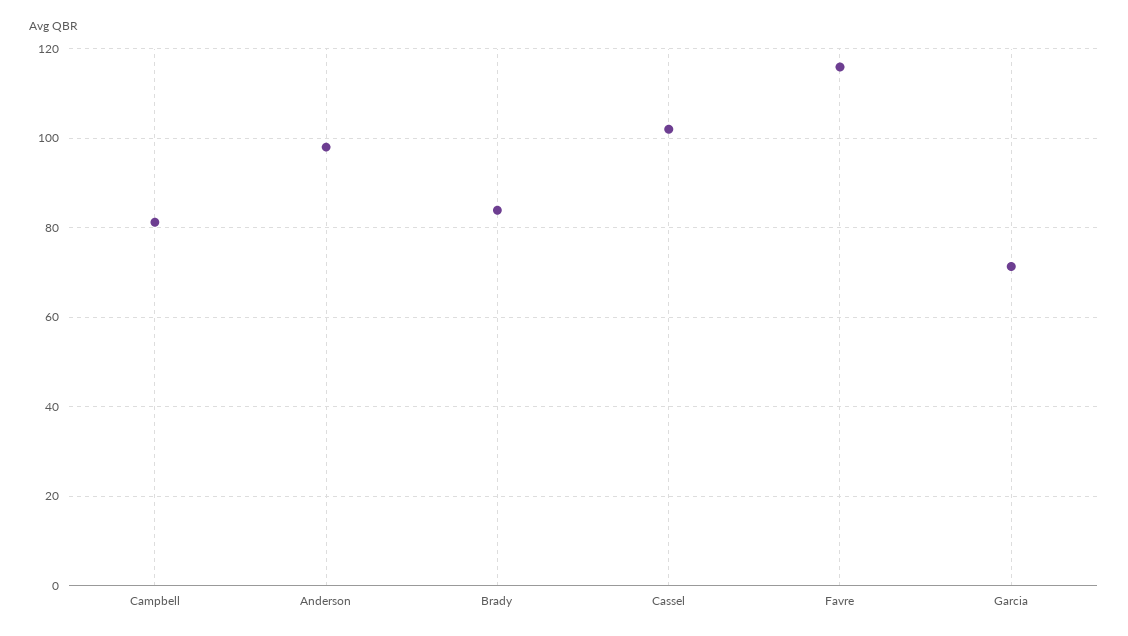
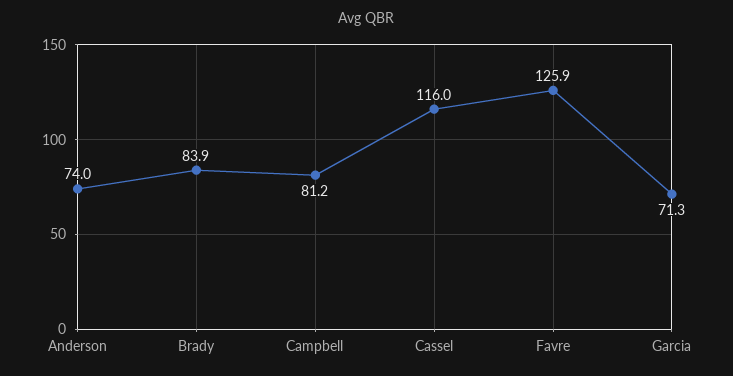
  {
    "Campbell": 81.2,
-   "Anderson": 98,
+   "Anderson": 74,
    "Brady": 83.9,
-   "Cassel": 102,
+   "Cassel": 116,
-   "Favre": 116,
+   "Favre": 125.9,
    "Garcia": 71.3
  }

